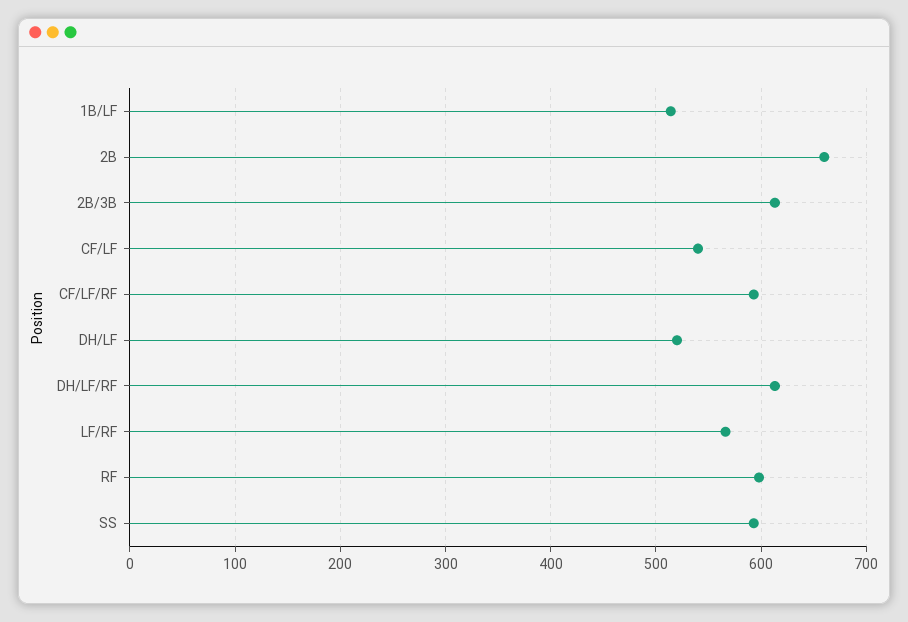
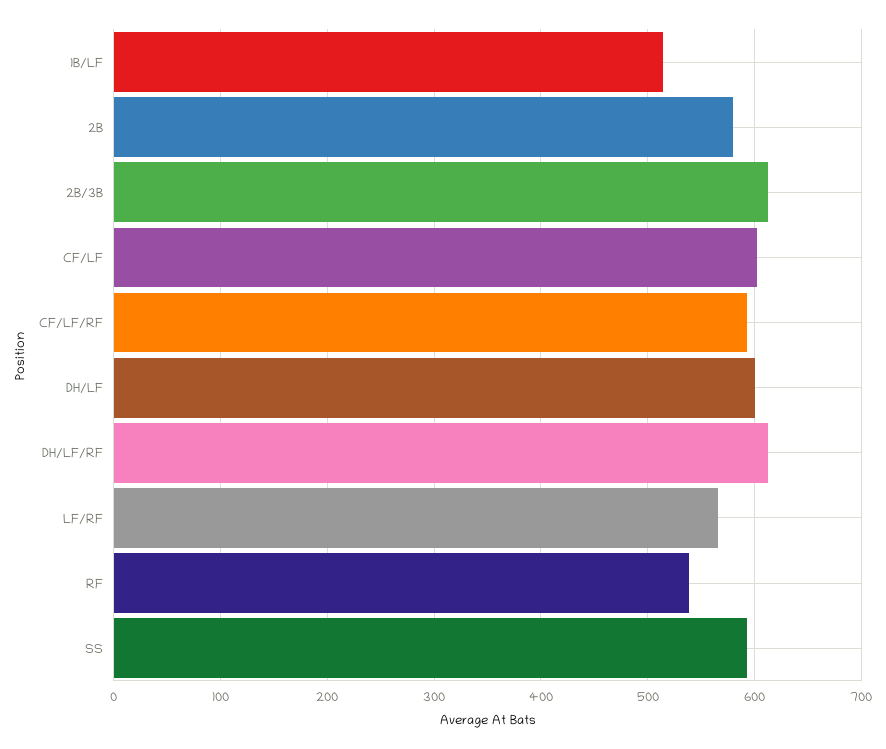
  {
    "1B/LF": 510,
-   "2B": 660,
+   "2B": 580,
    "2B/3B": 610,
-   "CF/LF": 540,
+   "CF/LF": 600,
    "CF/LF/RF": 590,
-   "DH/LF": 520,
+   "DH/LF": 600,
    "DH/LF/RF": 610,
    "LF/RF": 570,
-   "RF": 600,
+   "RF": 540,
    "SS": 590
  }

